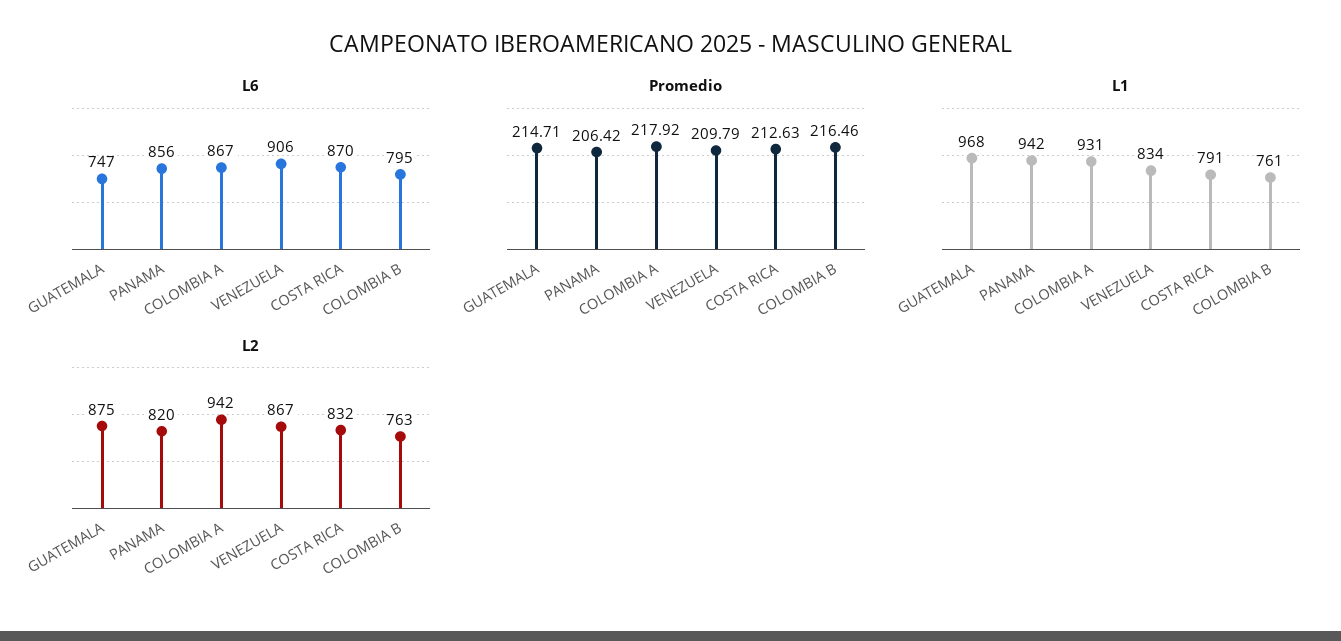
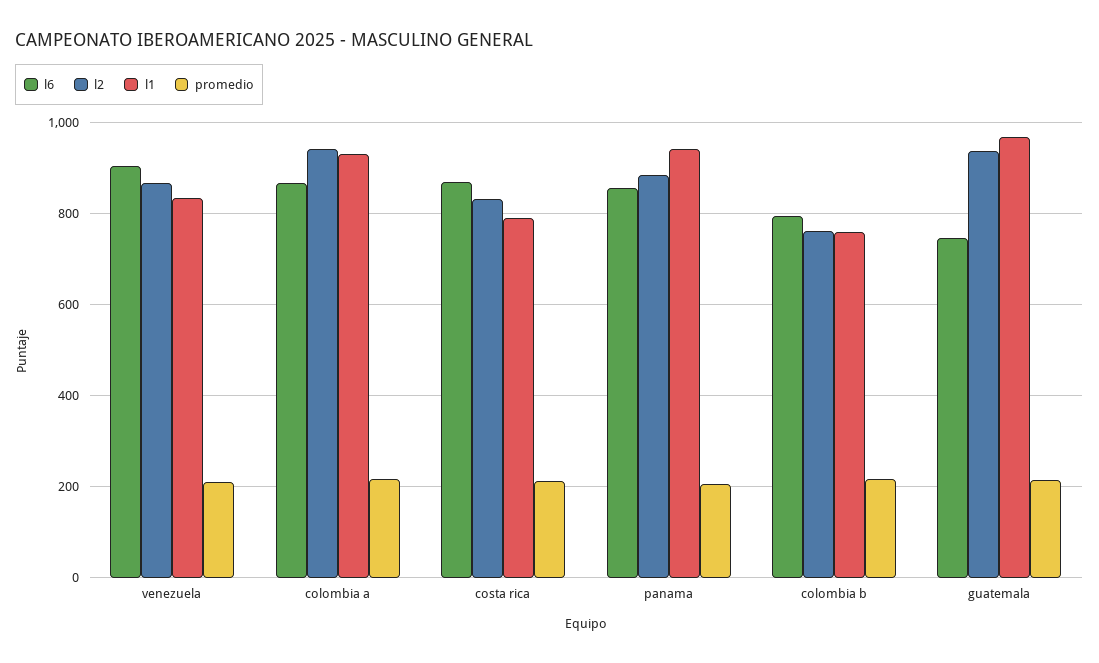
  {
    "L6": {
      "GUATEMALA": 747,
      "PANAMA": 856,
      "COLOMBIA A": 867,
      "VENEZUELA": 906,
      "COSTA RICA": 870,
      "COLOMBIA B": 795
    },
    "Promedio": {
      "GUATEMALA": 214.71,
      "PANAMA": 206.42,
      "COLOMBIA A": 217.92,
      "VENEZUELA": 209.79,
      "COSTA RICA": 212.63,
      "COLOMBIA B": 216.46
    },
    "L1": {
      "GUATEMALA": 968,
      "PANAMA": 942,
      "COLOMBIA A": 931,
      "VENEZUELA": 834,
      "COSTA RICA": 791,
      "COLOMBIA B": 761
    },
    "L2": {
-     "GUATEMALA": 875,
+     "GUATEMALA": 940,
-     "PANAMA": 820,
+     "PANAMA": 880,
      "COLOMBIA A": 942,
      "VENEZUELA": 867,
      "COSTA RICA": 832,
      "COLOMBIA B": 763
    }
  }

